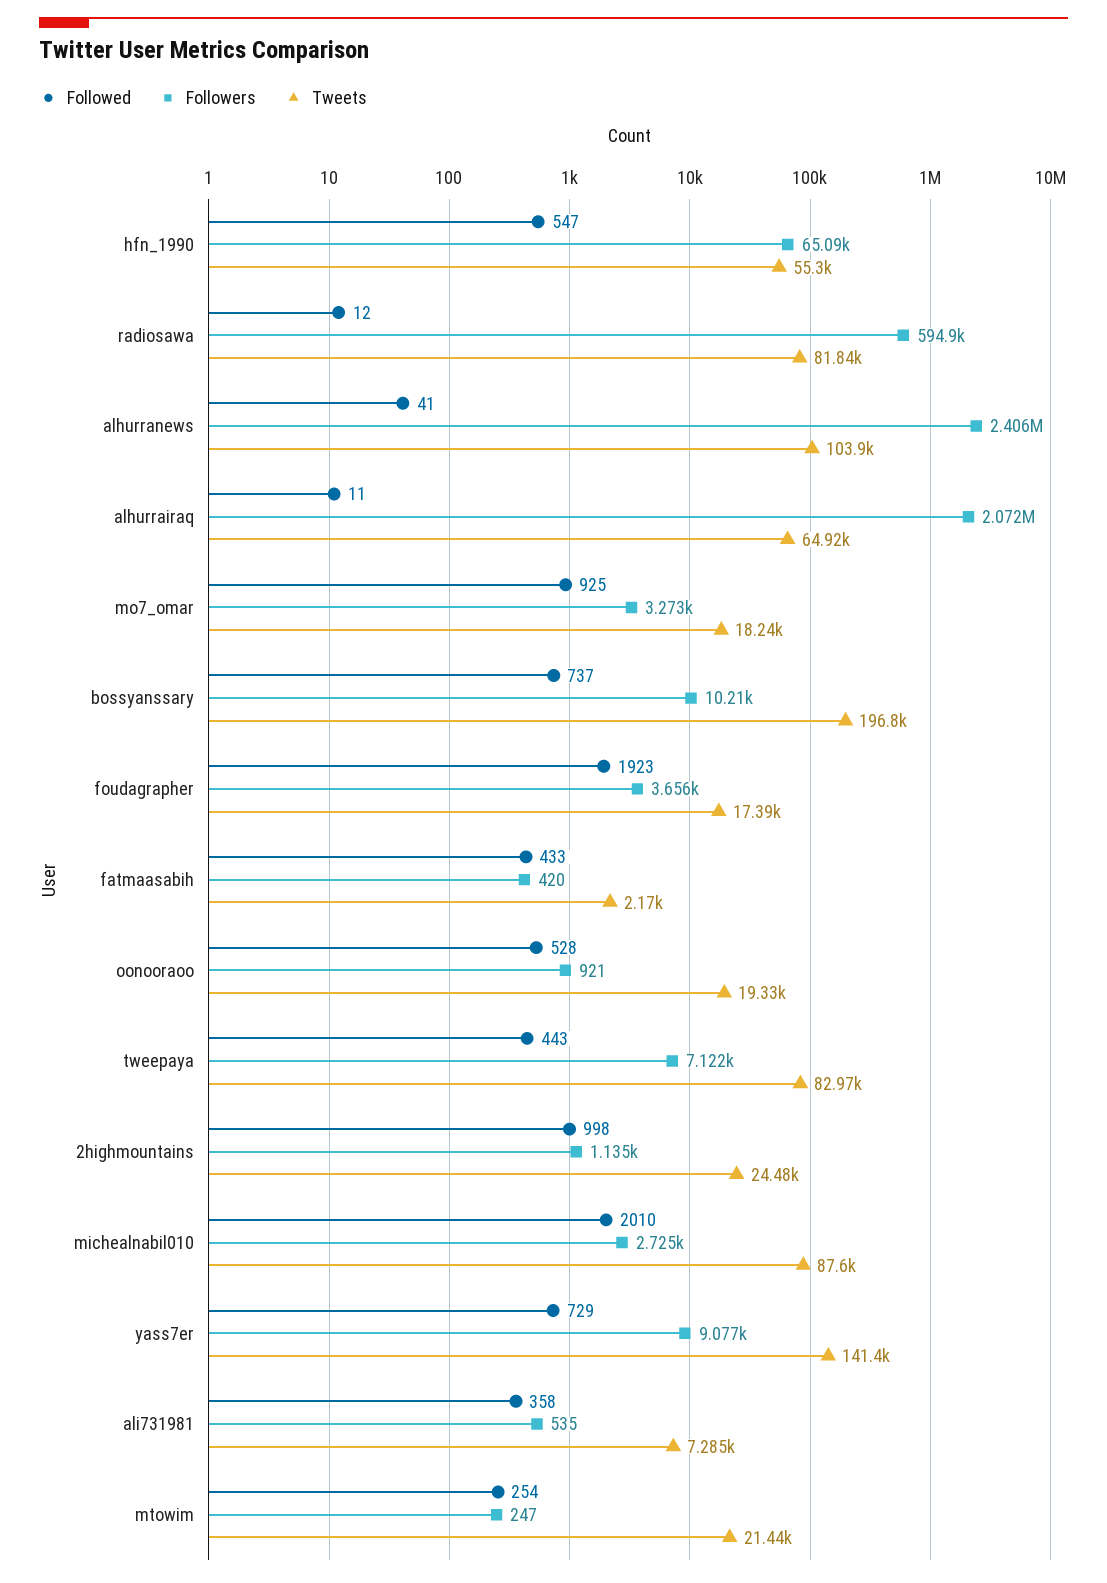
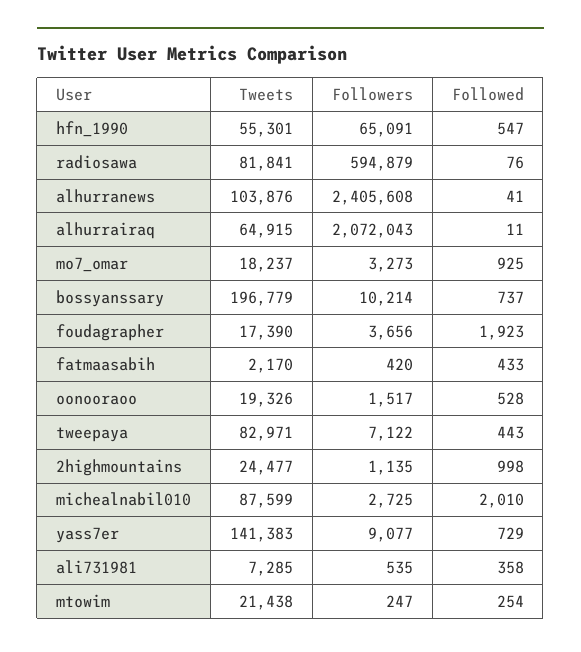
  {
    "Followed": {
      "hfn_1990": 547,
-     "radiosawa": 12,
+     "radiosawa": 76,
      "alhurranews": 41,
      "alhurrairaq": 11,
      "mo7_omar": 925,
      "bossyanssary": 737,
      "foudagrapher": 1923,
      "fatmaasabih": 433,
      "oonooraoo": 528,
      "tweepaya": 443,
      "2highmountains": 998,
      "michealnabil010": 2010,
      "yass7er": 729,
      "ali731981": 358,
      "mtowim": 254
    },
    "Followers": {
      "hfn_1990": 65091,
      "radiosawa": 594879,
      "alhurranews": 2405608,
      "alhurrairaq": 2072043,
      "mo7_omar": 3273,
      "bossyanssary": 10214,
      "foudagrapher": 3656,
      "fatmaasabih": 420,
-     "oonooraoo": 921,
+     "oonooraoo": 1517,
      "tweepaya": 7122,
      "2highmountains": 1135,
      "michealnabil010": 2725,
      "yass7er": 9077,
      "ali731981": 535,
      "mtowim": 247
    },
    "Tweets": {
      "hfn_1990": 55301,
      "radiosawa": 81841,
      "alhurranews": 103876,
      "alhurrairaq": 64915,
      "mo7_omar": 18237,
      "bossyanssary": 196779,
      "foudagrapher": 17390,
      "fatmaasabih": 2170,
      "oonooraoo": 19326,
      "tweepaya": 82971,
      "2highmountains": 24477,
      "michealnabil010": 87599,
      "yass7er": 141383,
      "ali731981": 7285,
      "mtowim": 21438
    }
  }

